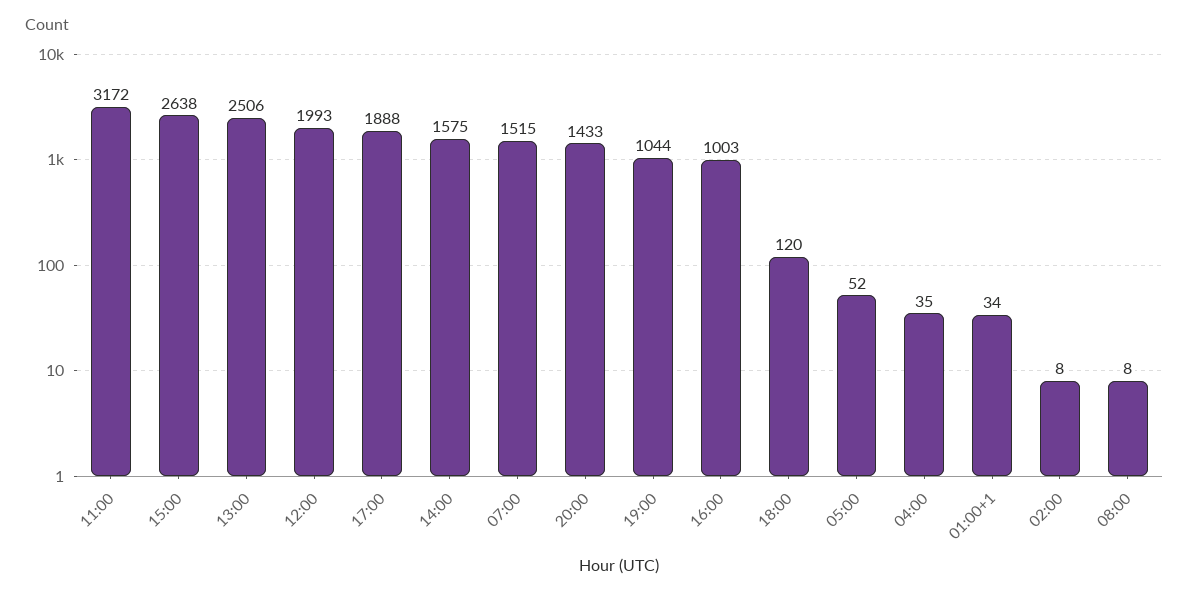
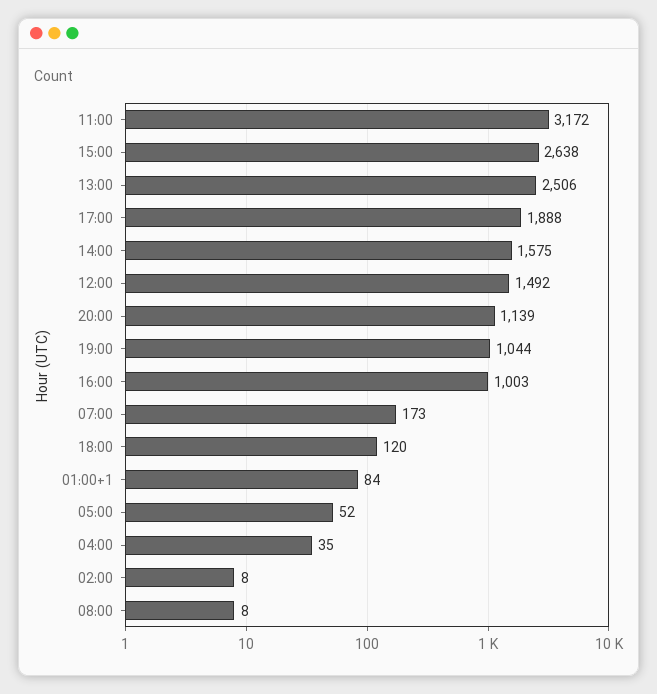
  {
    "11:00": 3172,
    "15:00": 2638,
    "13:00": 2506,
-   "12:00": 1993,
+   "12:00": 1492,
    "17:00": 1888,
    "14:00": 1575,
-   "07:00": 1515,
+   "07:00": 173,
-   "20:00": 1433,
+   "20:00": 1139,
    "19:00": 1044,
    "16:00": 1003,
    "18:00": 120,
    "05:00": 52,
    "04:00": 35,
-   "01:00+1": 34,
+   "01:00+1": 84,
    "02:00": 8,
    "08:00": 8
  }

